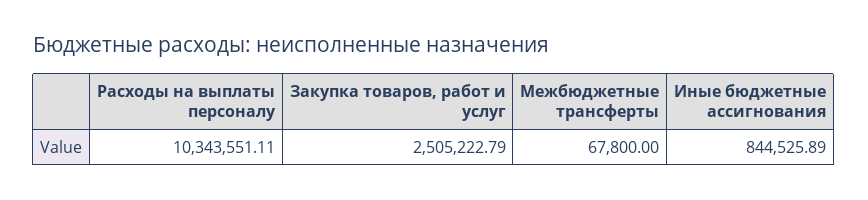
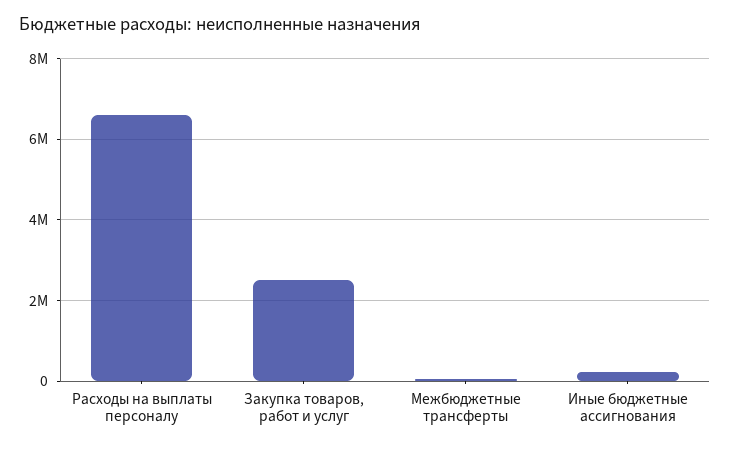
  {
-   "Расходы на выплаты персоналу": 10343551.11,
+   "Расходы на выплаты персоналу": 6600000,
    "Закупка товаров, работ и услуг": 2505222.79,
    "Межбюджетные трансферты": 67800,
-   "Иные бюджетные ассигнования": 844525.89
+   "Иные бюджетные ассигнования": 200000
  }

